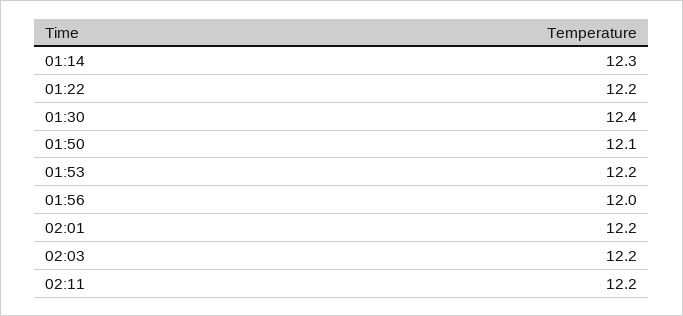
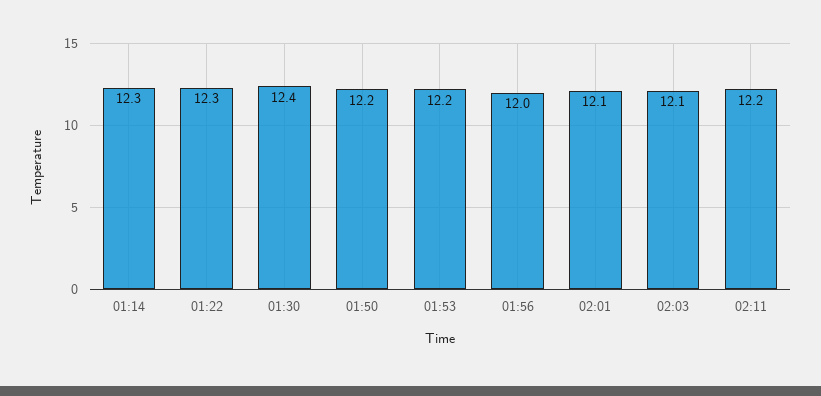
  {
    "01:14": 12.3,
-   "01:22": 12.2,
+   "01:22": 12.3,
    "01:30": 12.4,
-   "01:50": 12.1,
+   "01:50": 12.2,
    "01:53": 12.2,
    "01:56": 12,
-   "02:01": 12.2,
+   "02:01": 12.1,
-   "02:03": 12.2,
+   "02:03": 12.1,
    "02:11": 12.2
  }

